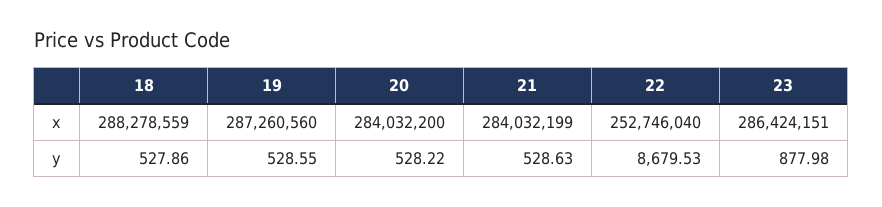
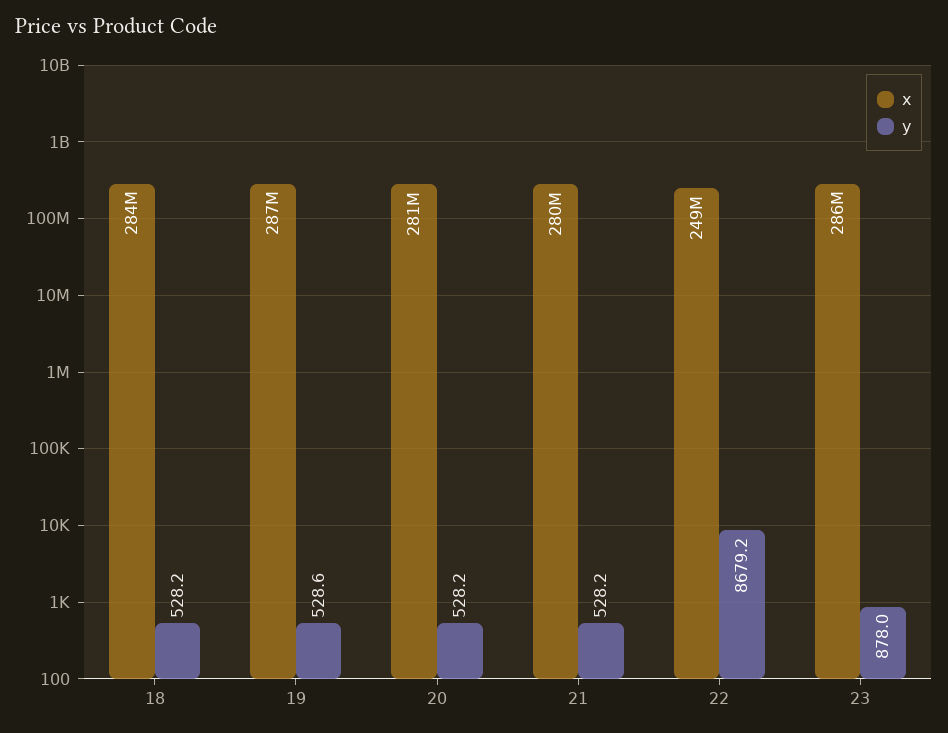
  {
    "x": {
-     "18": 288278559,
+     "18": 284000000,
      "19": 287260560,
-     "20": 284032200,
+     "20": 281000000,
-     "21": 284032199,
+     "21": 280000000,
-     "22": 252746040,
+     "22": 249000000,
      "23": 286424151
    },
    "y": {
-     "18": 527.86,
+     "18": 528.2,
      "19": 528.55,
      "20": 528.22,
-     "21": 528.63,
+     "21": 528.2,
-     "22": 8679.53,
+     "22": 8679.2,
      "23": 877.98
    }
  }

